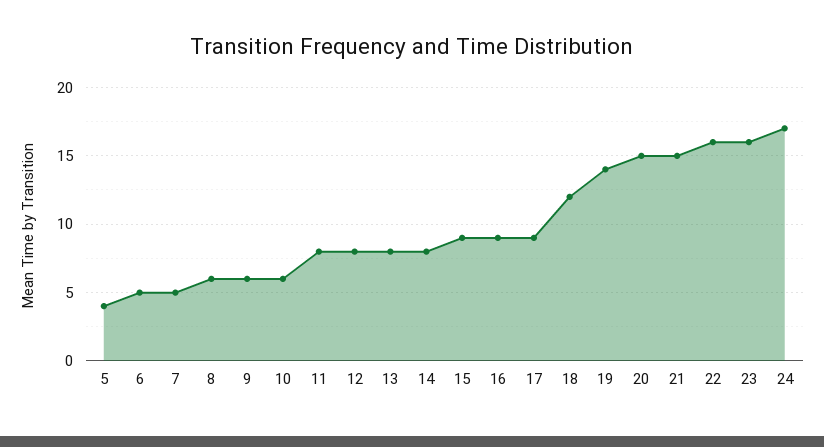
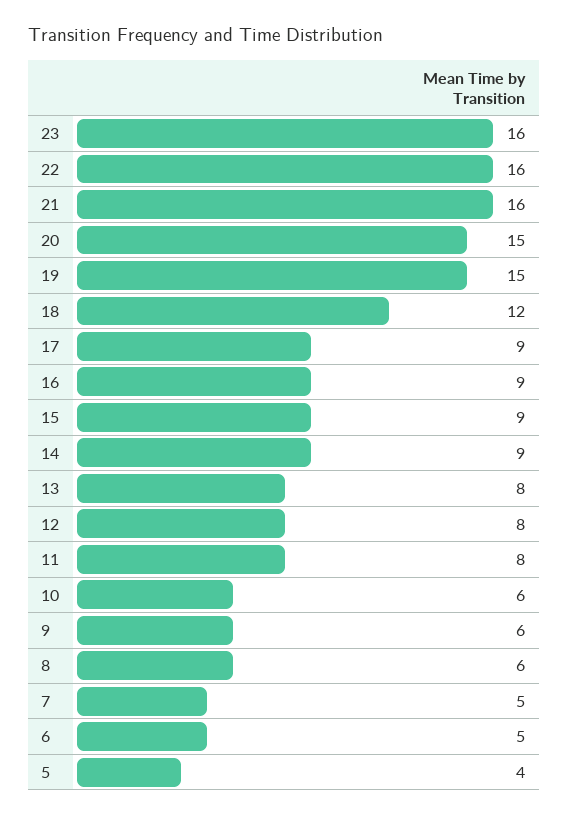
  {
    "5": 4,
    "6": 5,
    "7": 5,
    "8": 6,
    "9": 6,
    "10": 6,
    "11": 8,
    "12": 8,
    "13": 8,
-   "14": 8,
+   "14": 9,
    "15": 9,
    "16": 9,
    "17": 9,
    "18": 12,
-   "19": 14,
+   "19": 15,
    "20": 15,
-   "21": 15,
+   "21": 16,
    "22": 16,
-   "23": 16,
+   "23": 16
-   "24": 17
  }

